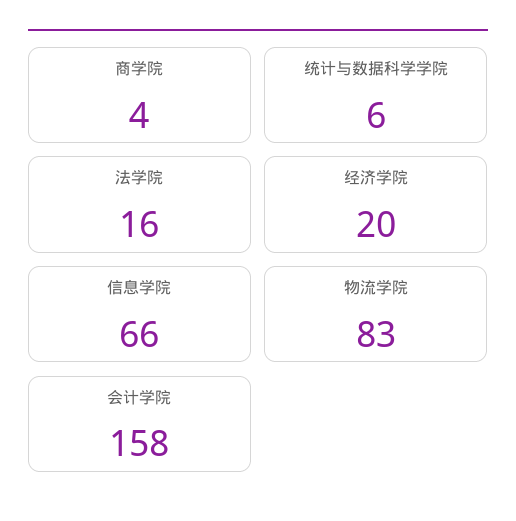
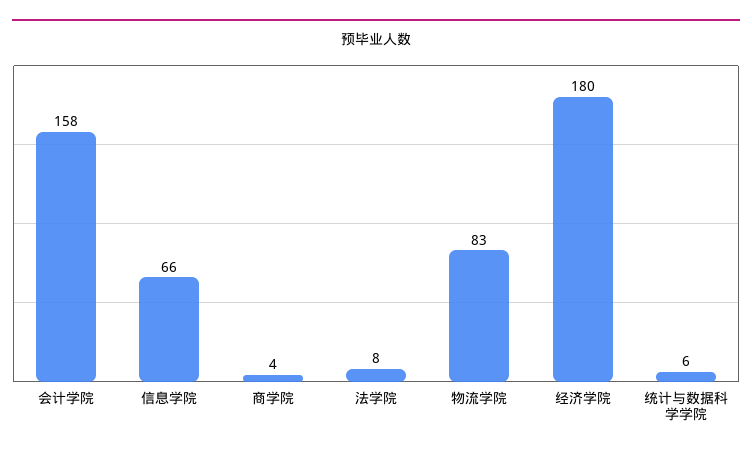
  {
    "商学院": 4,
    "统计与数据科学学院": 6,
-   "法学院": 16,
+   "法学院": 8,
-   "经济学院": 20,
+   "经济学院": 180,
    "信息学院": 66,
    "物流学院": 83,
    "会计学院": 158
  }

